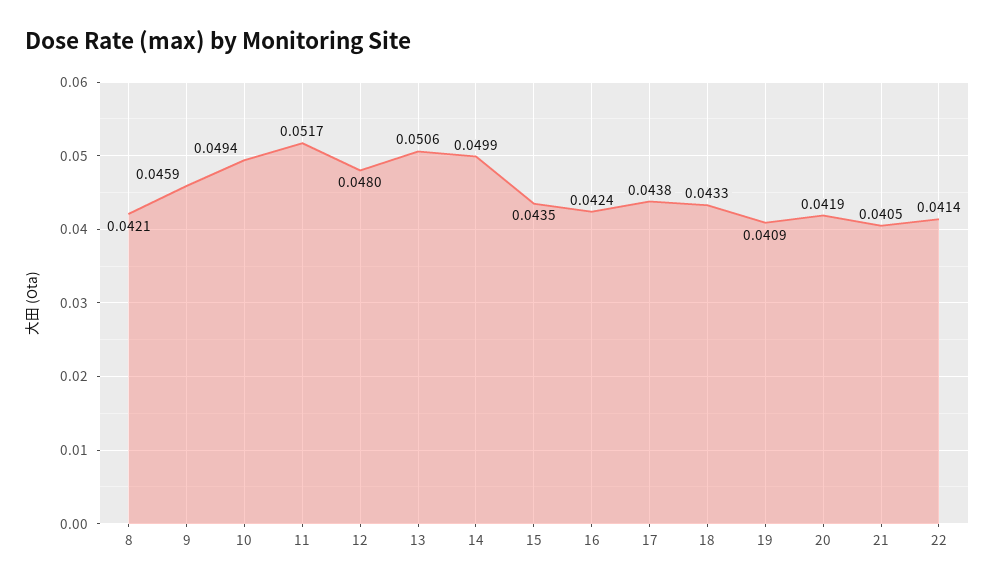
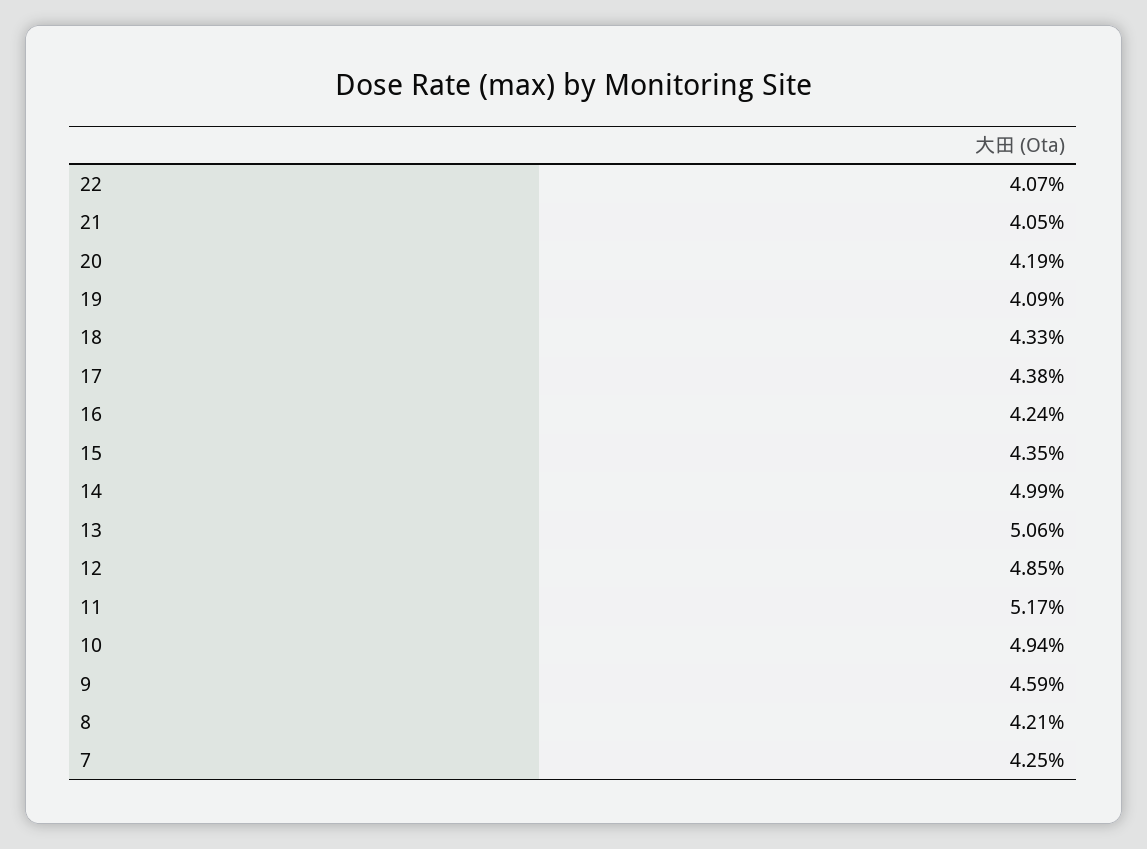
  {
    "8": 0.0421,
    "9": 0.0459,
    "10": 0.0494,
    "11": 0.0517,
-   "12": 0.048,
+   "12": 0.0485,
    "13": 0.0506,
    "14": 0.0499,
    "15": 0.0435,
    "16": 0.0424,
    "17": 0.0438,
    "18": 0.0433,
    "19": 0.0409,
    "20": 0.0419,
    "21": 0.0405,
-   "22": 0.0414
+   "22": 0.0407,
+   "7": 0.0425
  }

